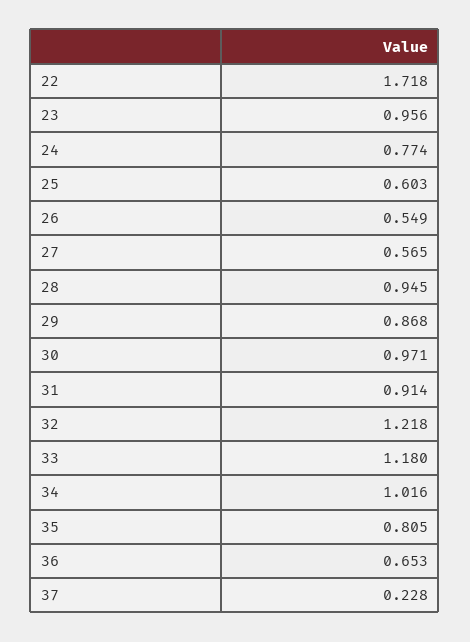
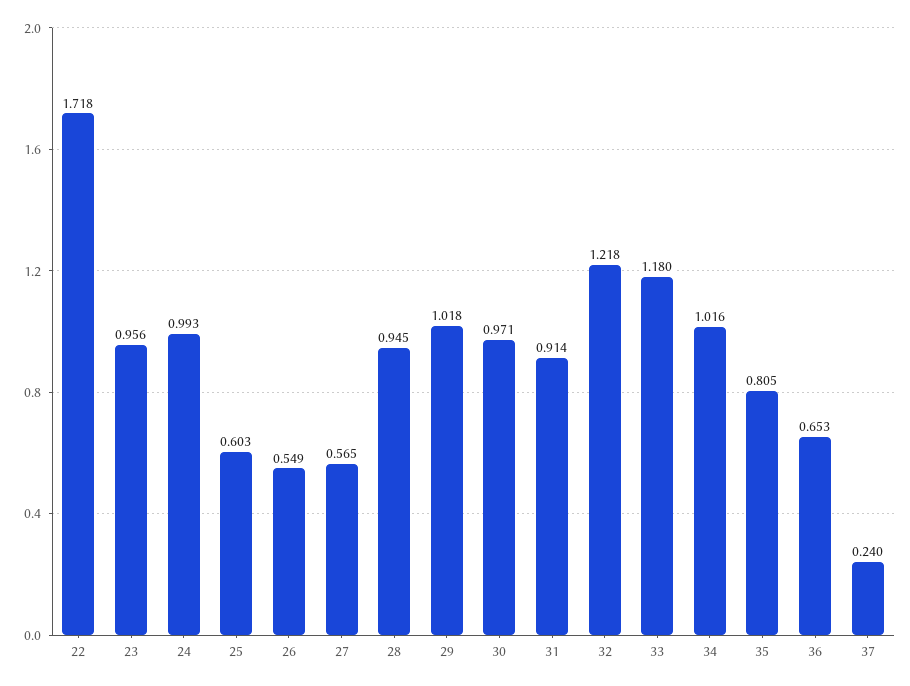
  {
    "22": 1.718,
    "23": 0.956,
-   "24": 0.774,
+   "24": 0.993,
    "25": 0.603,
    "26": 0.549,
    "27": 0.565,
    "28": 0.945,
-   "29": 0.868,
+   "29": 1.018,
    "30": 0.971,
    "31": 0.914,
    "32": 1.218,
    "33": 1.18,
    "34": 1.016,
    "35": 0.805,
    "36": 0.653,
-   "37": 0.228
+   "37": 0.24
  }

